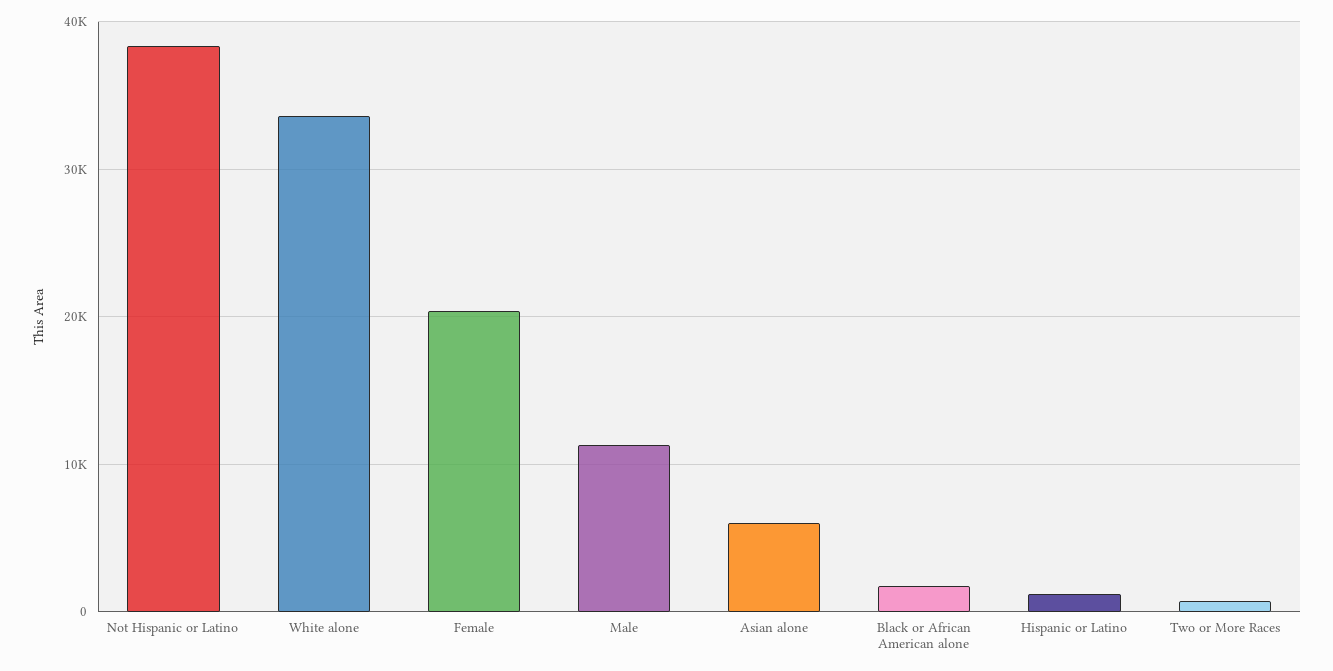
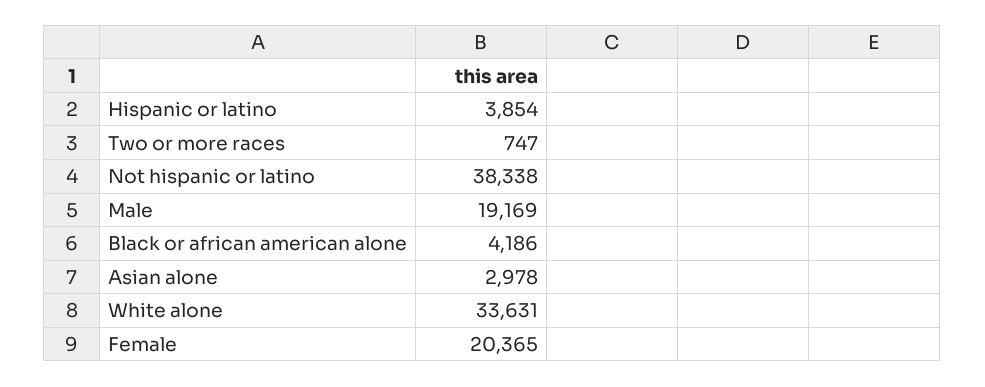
  {
    "Not Hispanic or Latino": 38338,
    "White alone": 33631,
    "Female": 20365,
-   "Male": 11000,
+   "Male": 19169,
-   "Asian alone": 6000,
+   "Asian alone": 2978,
-   "Black or African American alone": 2000,
+   "Black or African American alone": 4186,
-   "Hispanic or Latino": 1000,
+   "Hispanic or Latino": 3854,
    "Two or More Races": 747
  }

